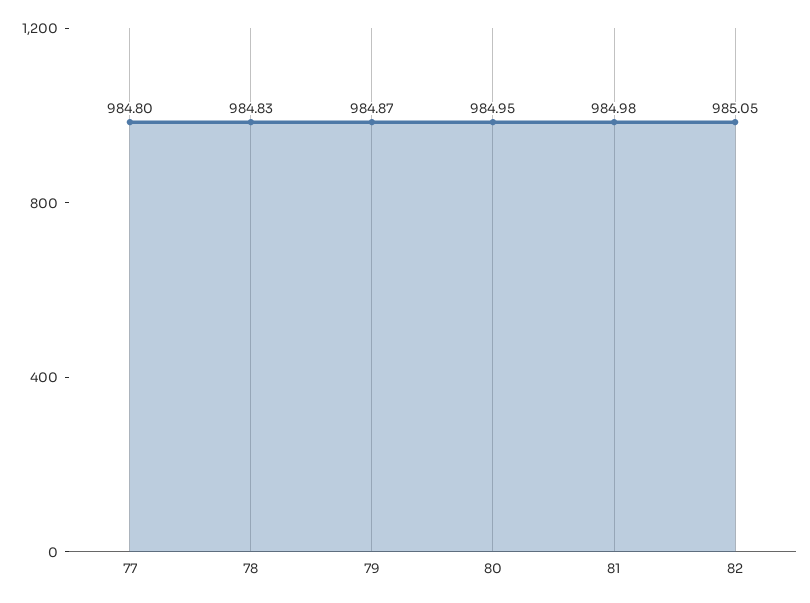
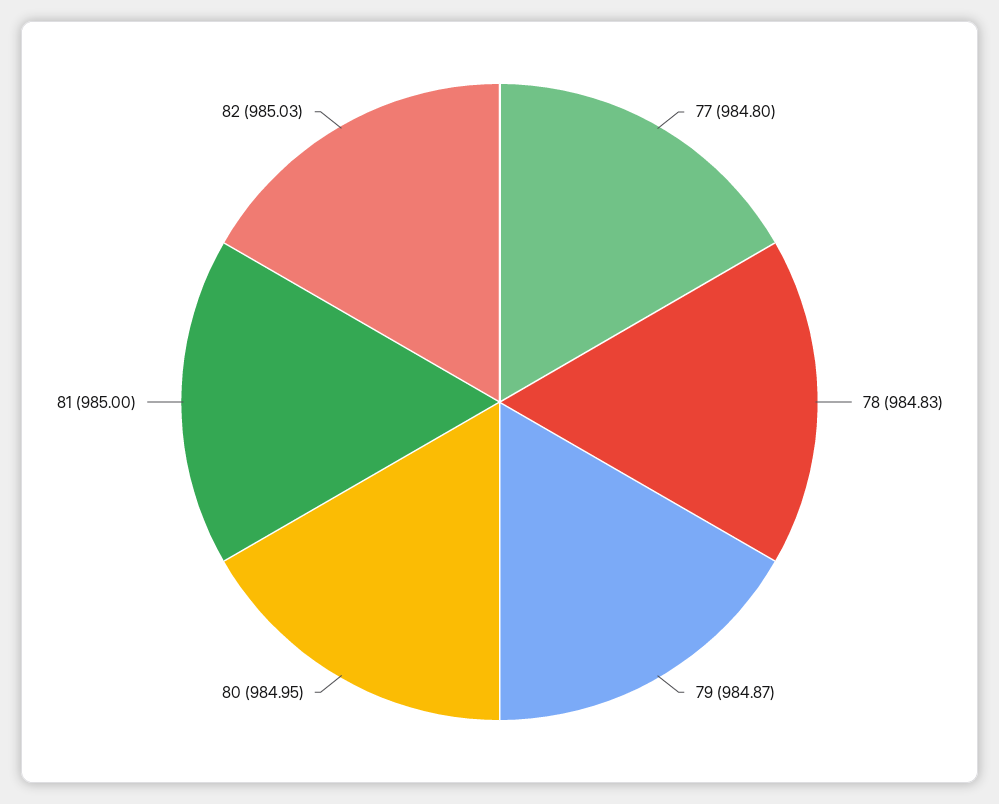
  {
    "77": 984.8,
    "78": 984.83,
    "79": 984.87,
    "80": 984.95,
-   "81": 984.98,
+   "81": 985,
-   "82": 985.05
+   "82": 985.03
  }

